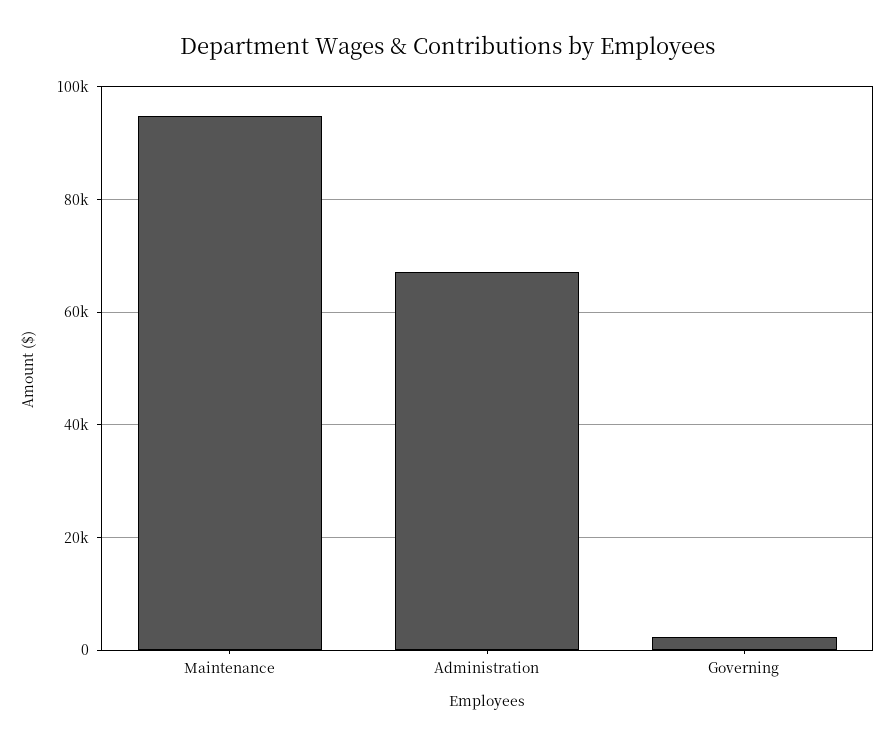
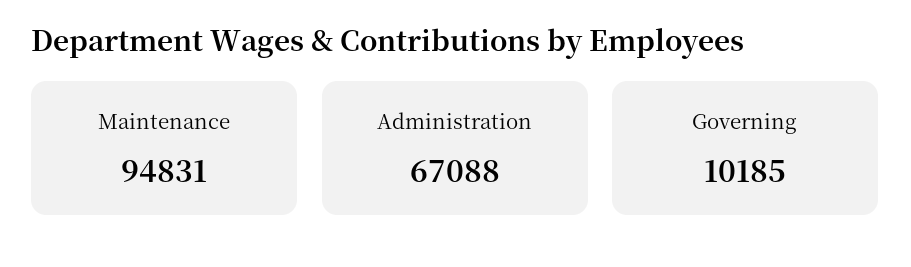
  {
    "Maintenance": 94831,
    "Administration": 67088,
-   "Governing": 2000
+   "Governing": 10185
  }

